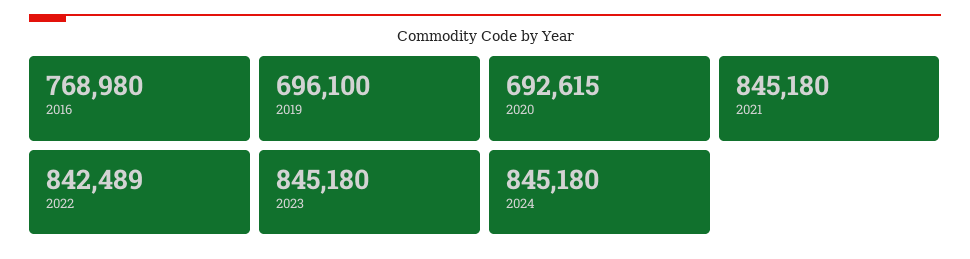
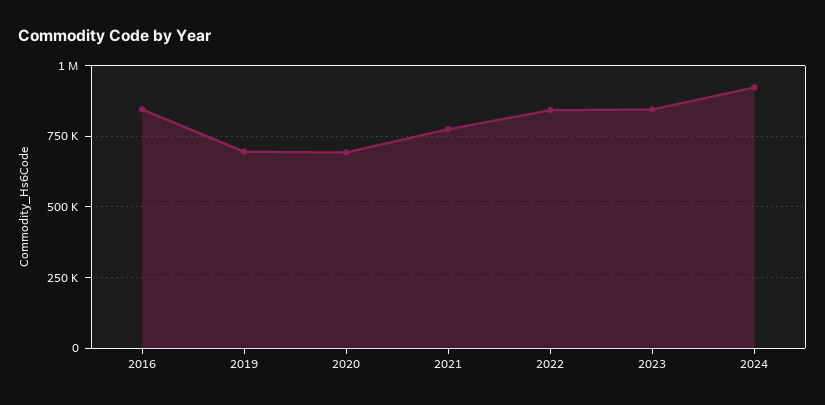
  {
-   "2016": 768980,
+   "2016": 850000,
    "2019": 696100,
    "2020": 692615,
-   "2021": 845180,
+   "2021": 775000,
    "2022": 842489,
    "2023": 845180,
-   "2024": 845180
+   "2024": 925000
  }

